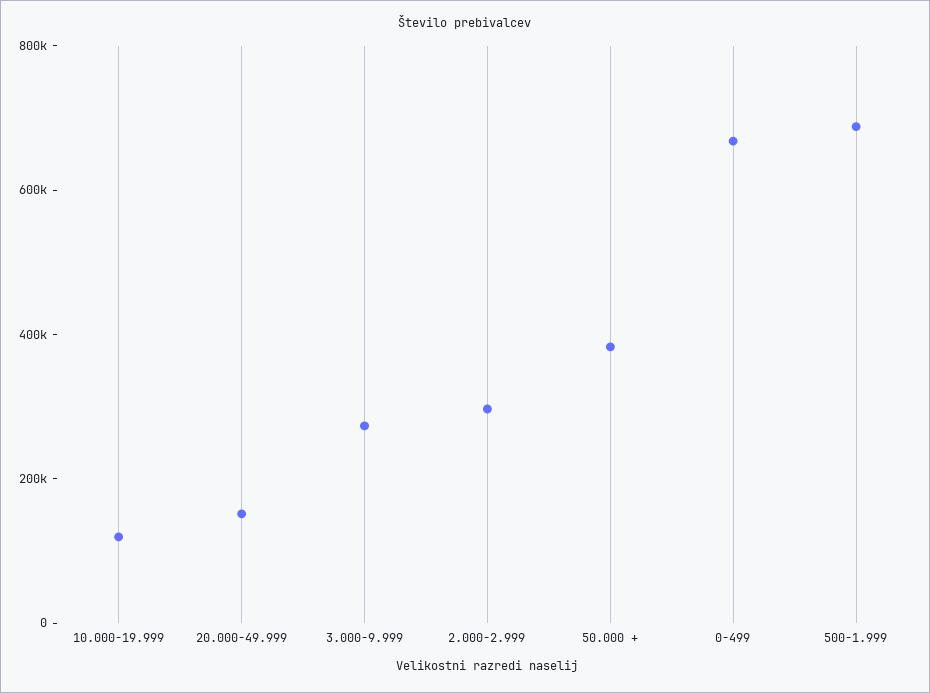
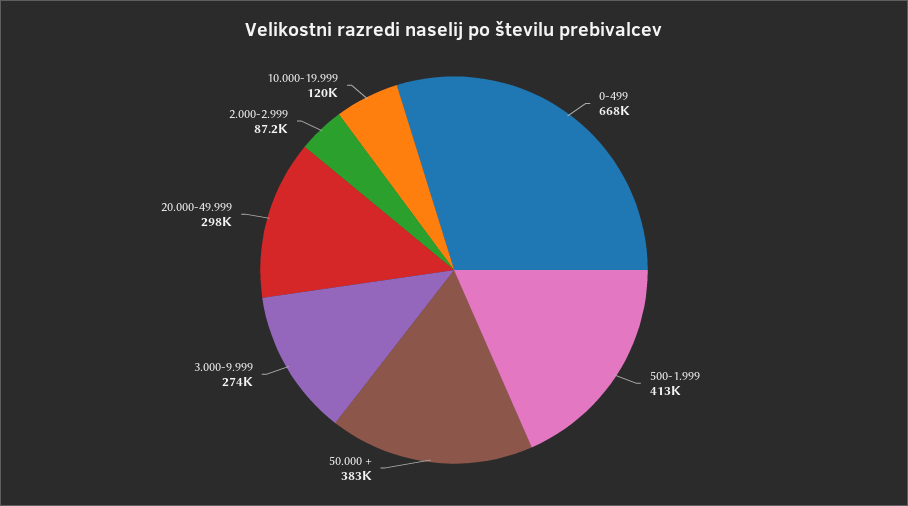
  {
    "10.000-19.999": 120000,
-   "20.000-49.999": 150000,
+   "20.000-49.999": 298000,
    "3.000-9.999": 274000,
-   "2.000-2.999": 300000,
+   "2.000-2.999": 87200,
    "50.000 +": 383000,
    "0-499": 668000,
-   "500-1.999": 700000
+   "500-1.999": 413000
  }

